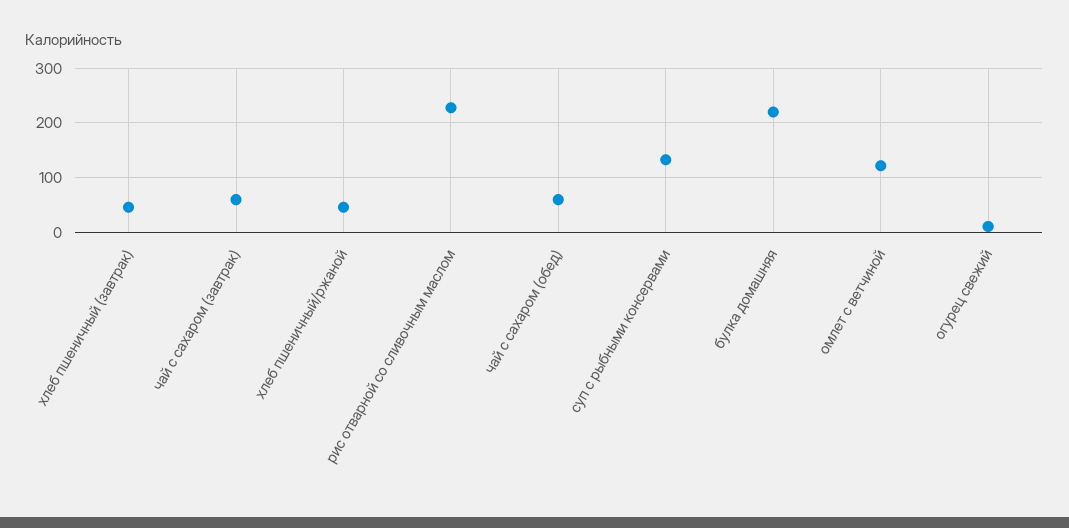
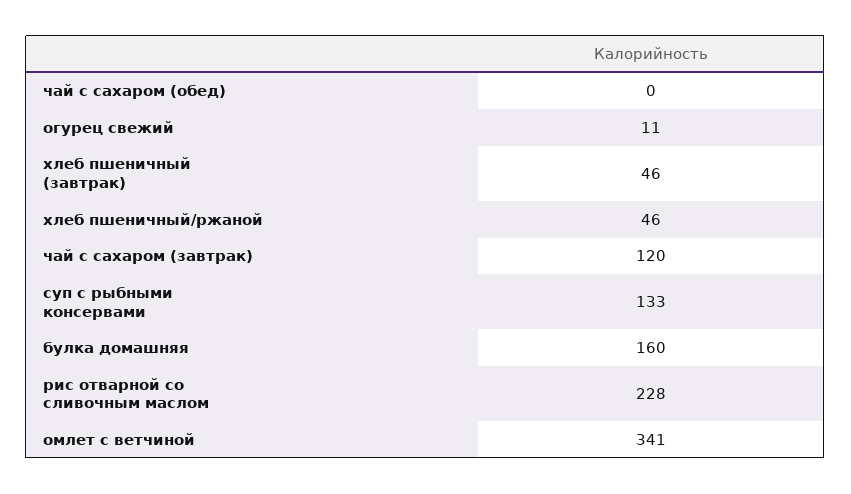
  {
    "хлеб пшеничный (завтрак)": 46,
-   "чай с сахаром (завтрак)": 60,
+   "чай с сахаром (завтрак)": 120,
    "хлеб пшеничный/ржаной": 46,
    "рис отварной со сливочным маслом": 228,
-   "чай с сахаром (обед)": 60,
+   "чай с сахаром (обед)": 0,
    "суп с рыбными консервами": 133,
-   "булка домашняя": 220,
+   "булка домашняя": 160,
-   "омлет с ветчиной": 120,
+   "омлет с ветчиной": 341,
    "огурец свежий": 11
  }

